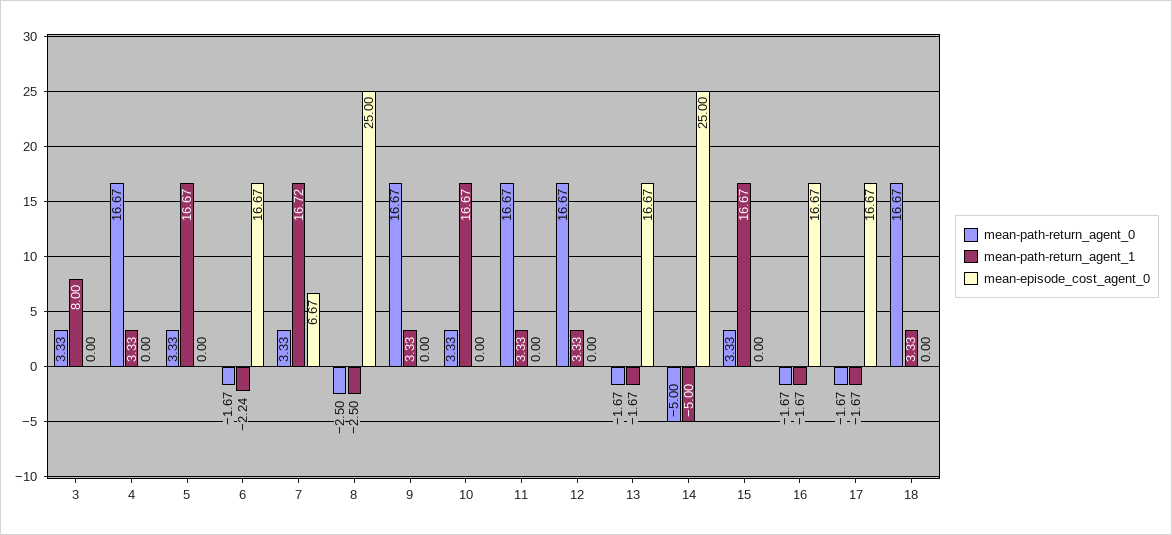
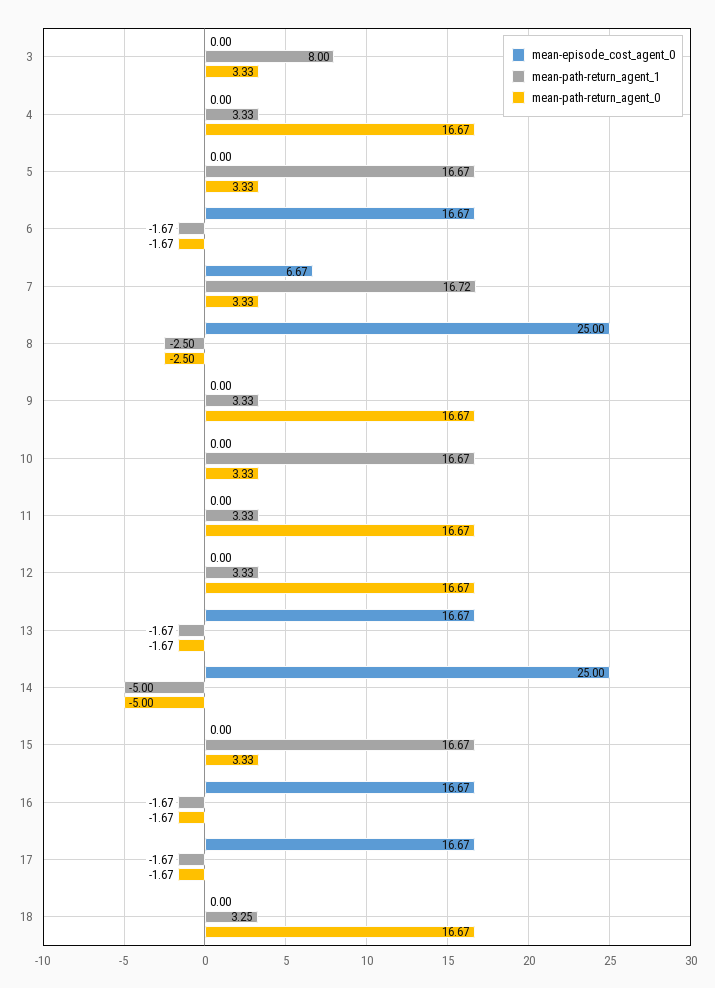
  {
    "mean-path-return_agent_0": {
      "3": 3.33,
      "4": 16.67,
      "5": 3.33,
      "6": -1.67,
      "7": 3.33,
      "8": -2.5,
      "9": 16.67,
      "10": 3.33,
      "11": 16.67,
      "12": 16.67,
      "13": -1.67,
      "14": -5,
      "15": 3.33,
      "16": -1.67,
      "17": -1.67,
      "18": 16.67
    },
    "mean-path-return_agent_1": {
      "3": 8,
      "4": 3.33,
      "5": 16.67,
-     "6": -2.24,
+     "6": -1.67,
      "7": 16.72,
      "8": -2.5,
      "9": 3.33,
      "10": 16.67,
      "11": 3.33,
      "12": 3.33,
      "13": -1.67,
      "14": -5,
      "15": 16.67,
      "16": -1.67,
      "17": -1.67,
-     "18": 3.33
+     "18": 3.25
    },
    "mean-episode_cost_agent_0": {
      "3": 0,
      "4": 0,
      "5": 0,
      "6": 16.67,
      "7": 6.67,
      "8": 25,
      "9": 0,
      "10": 0,
      "11": 0,
      "12": 0,
      "13": 16.67,
      "14": 25,
      "15": 0,
      "16": 16.67,
      "17": 16.67,
      "18": 0
    }
  }

